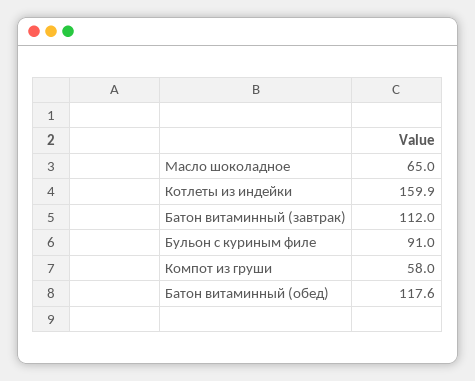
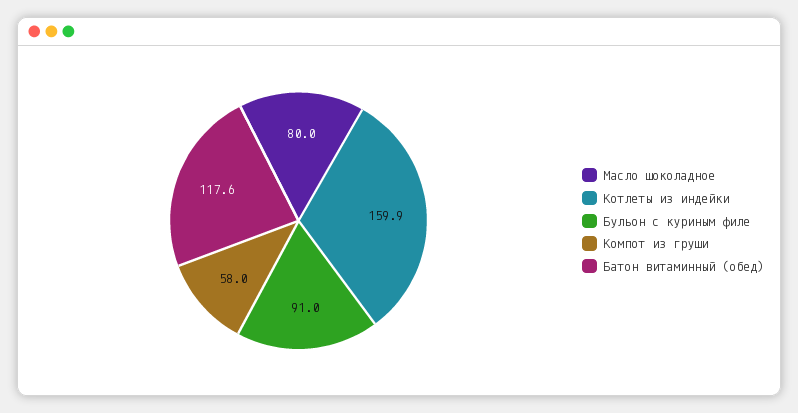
  {
-   "Масло шоколадное": 65,
+   "Масло шоколадное": 80,
    "Котлеты из индейки": 159.9,
-   "Батон витаминный (завтрак)": 112,
    "Бульон с куриным филе": 91,
    "Компот из груши": 58,
    "Батон витаминный (обед)": 117.6
  }

